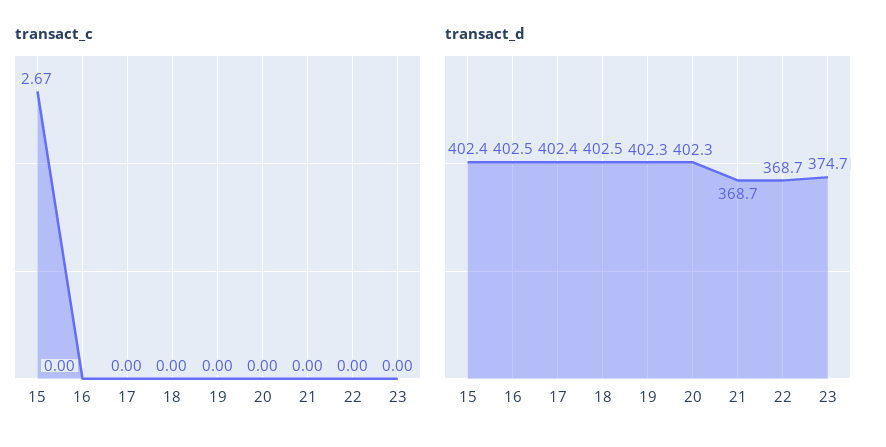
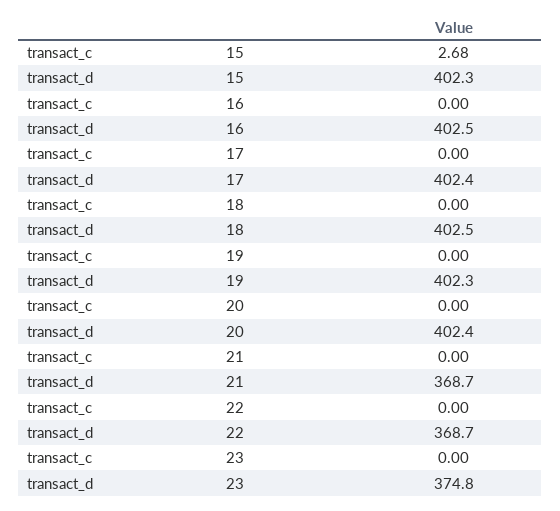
  {
    "transact_c": {
-     "15": 2.67,
+     "15": 2.68,
      "16": 0,
      "17": 0,
      "18": 0,
      "19": 0,
      "20": 0,
      "21": 0,
      "22": 0,
      "23": 0
    },
    "transact_d": {
-     "15": 402.4,
+     "15": 402.3,
      "16": 402.5,
      "17": 402.4,
      "18": 402.5,
      "19": 402.3,
-     "20": 402.3,
+     "20": 402.4,
      "21": 368.7,
      "22": 368.7,
-     "23": 374.7
+     "23": 374.8
    }
  }

